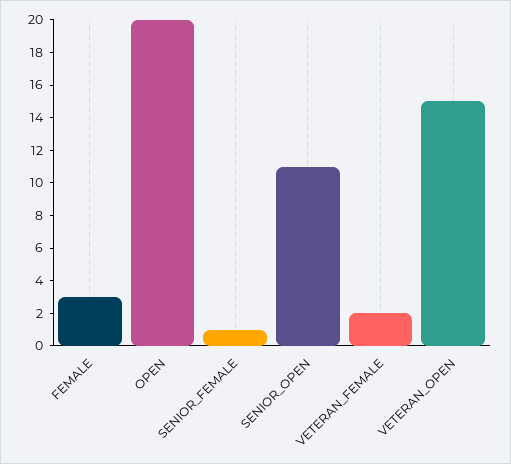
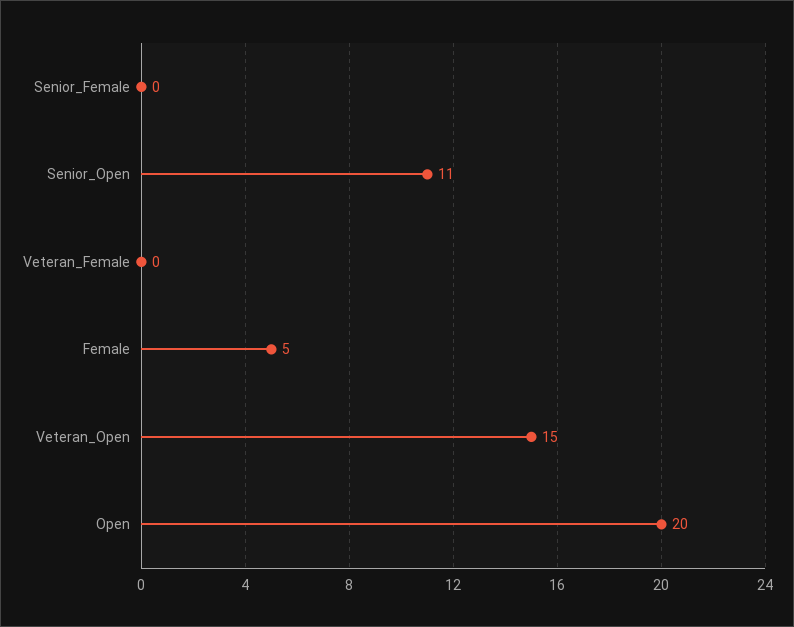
  {
-   "FEMALE": 3,
+   "FEMALE": 5,
    "OPEN": 20,
-   "SENIOR_FEMALE": 1,
+   "SENIOR_FEMALE": 0,
    "SENIOR_OPEN": 11,
-   "VETERAN_FEMALE": 2,
+   "VETERAN_FEMALE": 0,
    "VETERAN_OPEN": 15
  }

